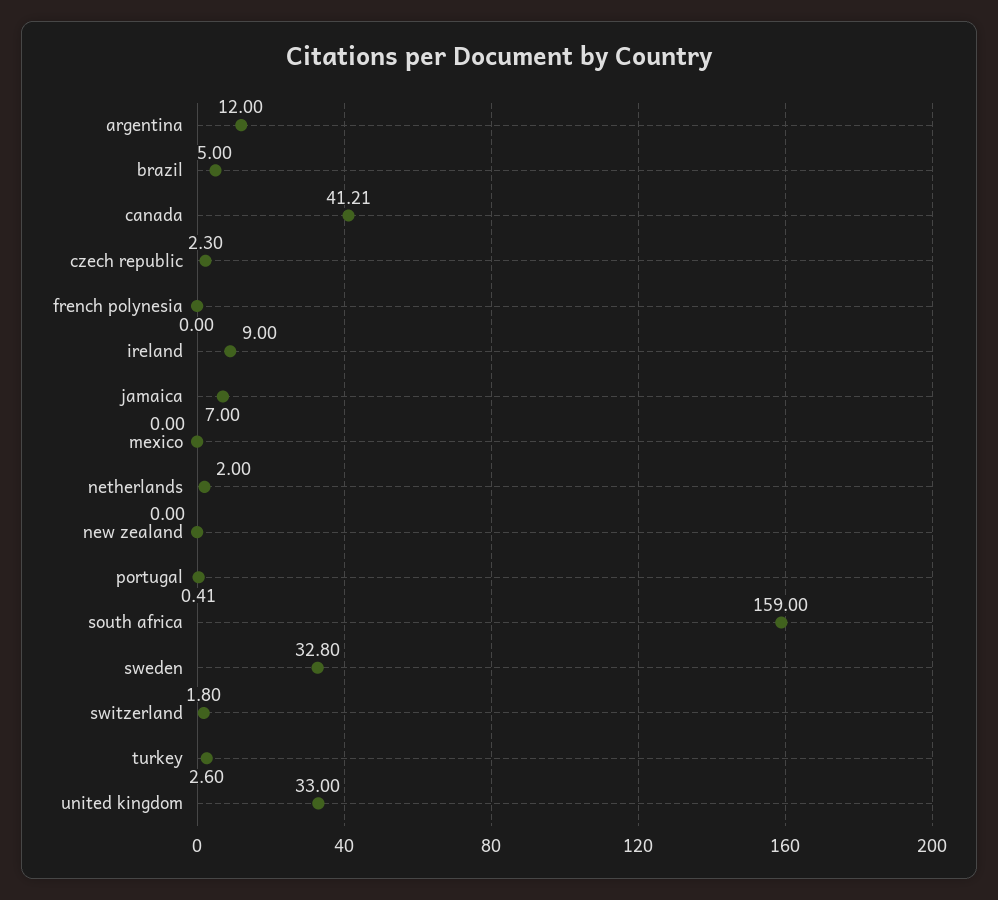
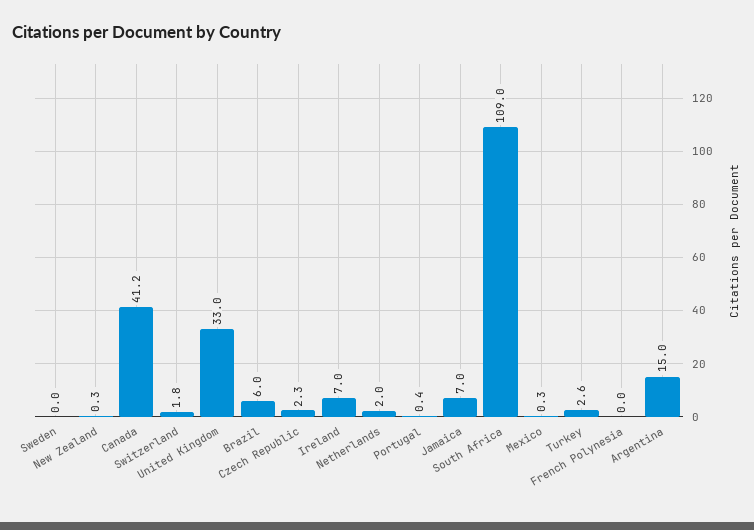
  {
-   "argentina": 12,
+   "argentina": 15,
-   "brazil": 5,
+   "brazil": 6,
    "canada": 41.21,
    "czech republic": 2.3,
    "french polynesia": 0,
-   "ireland": 9,
+   "ireland": 7,
    "jamaica": 7,
-   "mexico": 0,
+   "mexico": 0.3,
    "netherlands": 2,
-   "new zealand": 0,
+   "new zealand": 0.3,
    "portugal": 0.41,
-   "south africa": 159,
+   "south africa": 109,
-   "sweden": 32.8,
+   "sweden": 0,
    "switzerland": 1.8,
    "turkey": 2.6,
    "united kingdom": 33
  }

